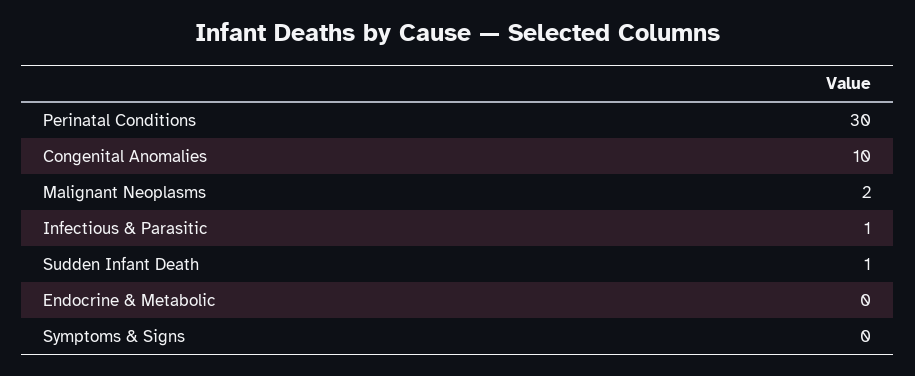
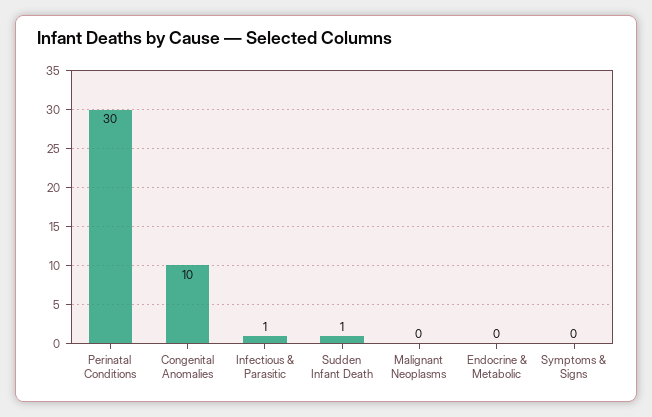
  {
    "Perinatal Conditions": 30,
    "Congenital Anomalies": 10,
-   "Malignant Neoplasms": 2,
+   "Malignant Neoplasms": 0,
    "Infectious & Parasitic": 1,
    "Sudden Infant Death": 1,
    "Endocrine & Metabolic": 0,
    "Symptoms & Signs": 0
  }

